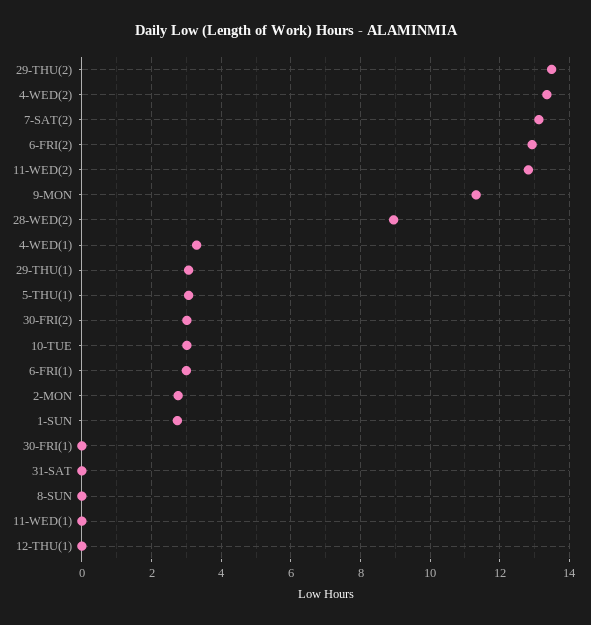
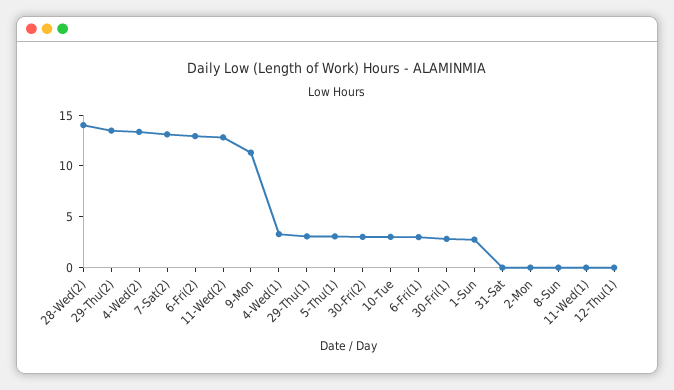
  {
    "29-THU(2)": 13.4,
    "4-WED(2)": 13.4,
    "7-SAT(2)": 13.2,
    "6-FRI(2)": 13,
    "11-WED(2)": 12.8,
    "9-MON": 11.4,
-   "28-WED(2)": 9,
+   "28-WED(2)": 14,
    "4-WED(1)": 3.2,
    "29-THU(1)": 3,
    "5-THU(1)": 3,
    "30-FRI(2)": 3,
    "10-TUE": 3,
    "6-FRI(1)": 3,
-   "2-MON": 2.8,
+   "2-MON": 0,
    "1-SUN": 2.8,
-   "30-FRI(1)": 0,
+   "30-FRI(1)": 3,
    "31-SAT": 0,
    "8-SUN": 0,
    "11-WED(1)": 0,
    "12-THU(1)": 0
  }

